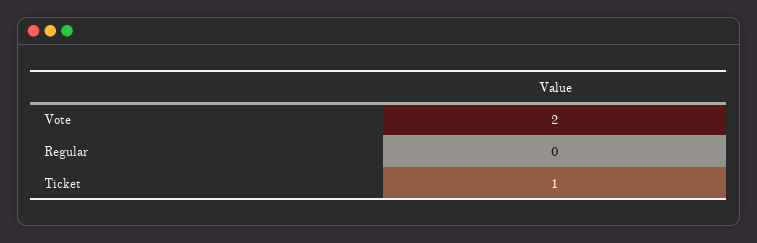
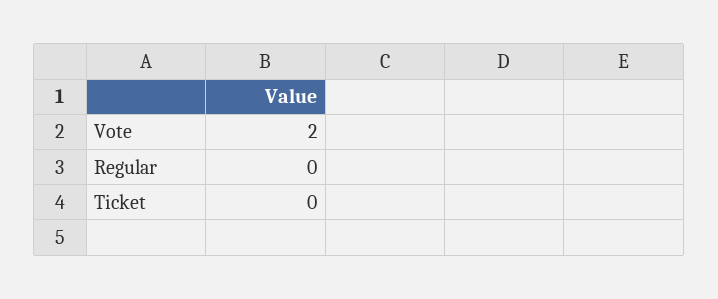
  {
    "Vote": 2,
    "Regular": 0,
-   "Ticket": 1
+   "Ticket": 0
  }

